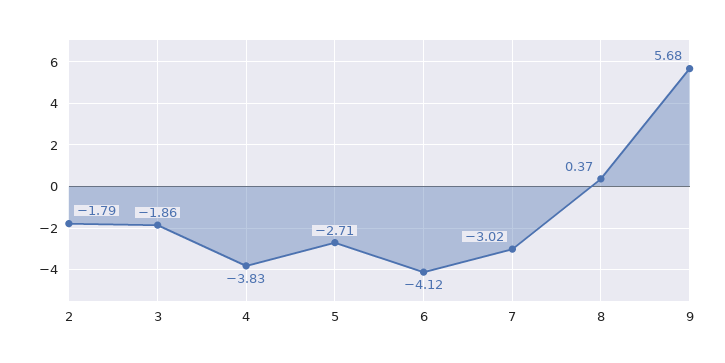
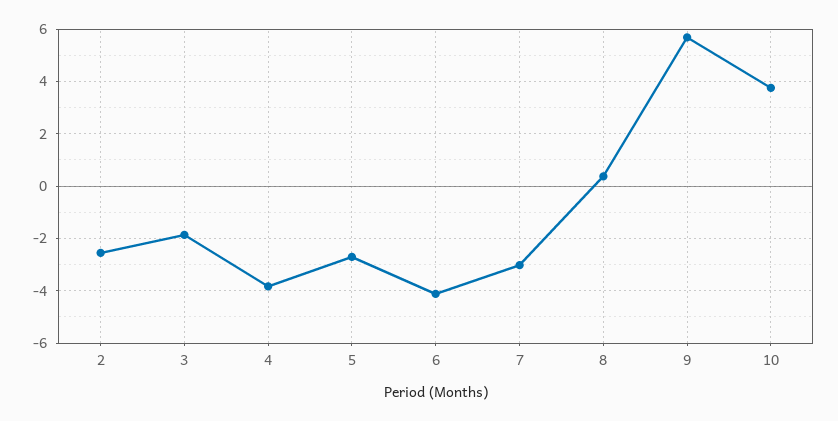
  {
-   "2": -1.79,
+   "2": -2.5,
    "3": -1.86,
    "4": -3.83,
    "5": -2.71,
    "6": -4.12,
    "7": -3.02,
    "8": 0.37,
-   "9": 5.68
+   "9": 5.68,
+   "10": 3.75
  }

